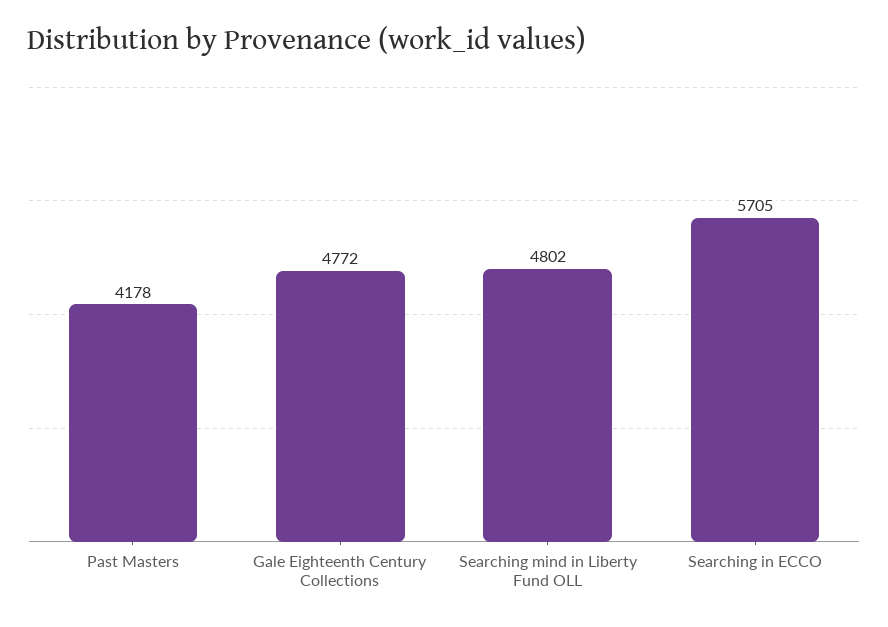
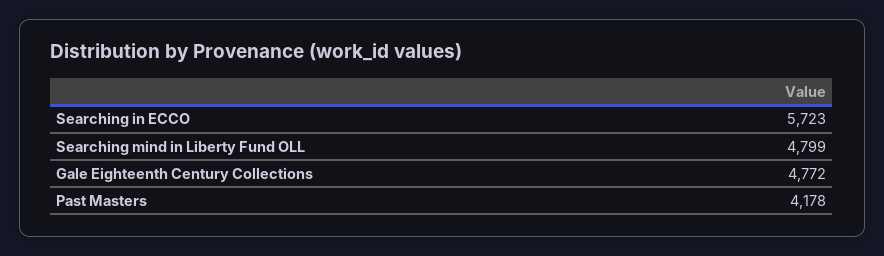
  {
    "Past Masters": 4178,
    "Gale Eighteenth Century Collections": 4772,
-   "Searching mind in Liberty Fund OLL": 4802,
+   "Searching mind in Liberty Fund OLL": 4799,
-   "Searching in ECCO": 5705
+   "Searching in ECCO": 5723
  }

